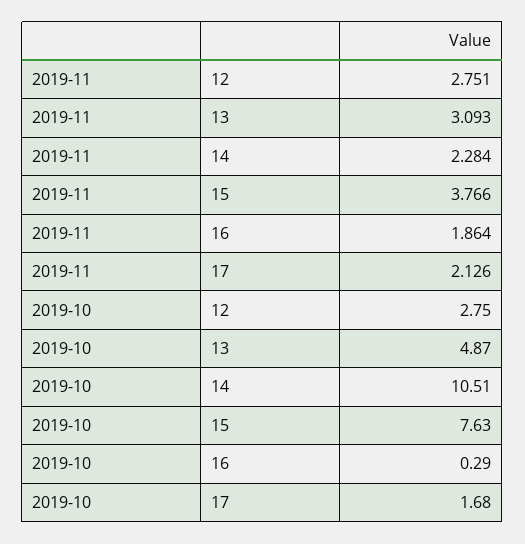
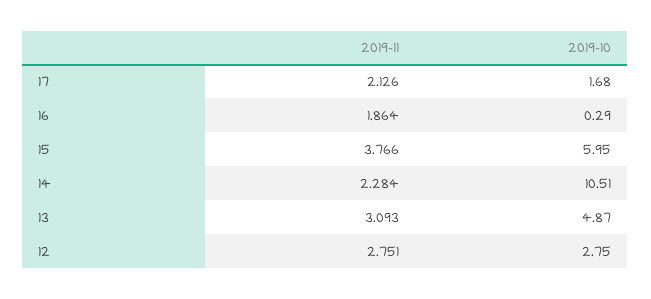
  {
    "2019-11": {
      "12": 2.751,
      "13": 3.093,
      "14": 2.284,
      "15": 3.766,
      "16": 1.864,
      "17": 2.126
    },
    "2019-10": {
      "12": 2.75,
      "13": 4.87,
      "14": 10.51,
-     "15": 7.63,
+     "15": 5.95,
      "16": 0.29,
      "17": 1.68
    }
  }

